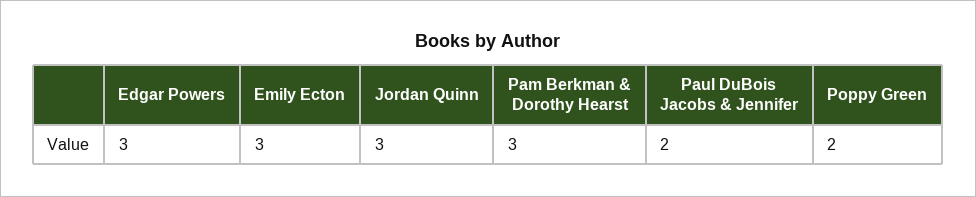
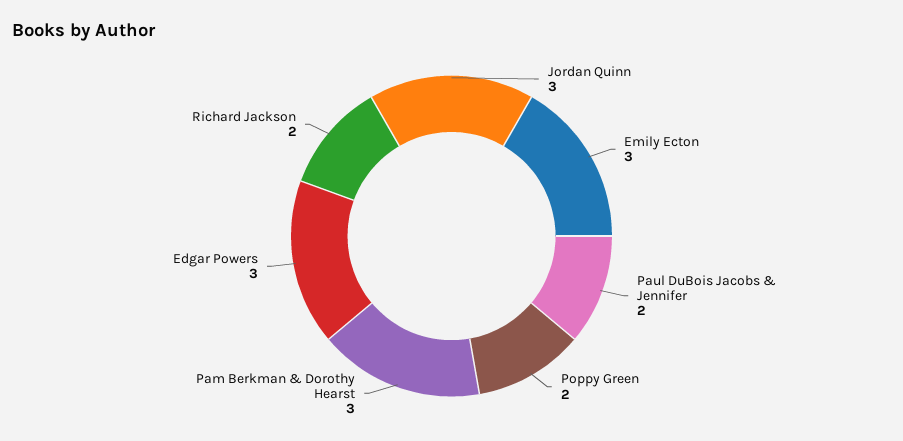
  {
    "Edgar Powers": 3,
    "Emily Ecton": 3,
    "Jordan Quinn": 3,
    "Pam Berkman & Dorothy Hearst": 3,
    "Paul DuBois Jacobs & Jennifer": 2,
-   "Poppy Green": 2
+   "Poppy Green": 2,
+   "Richard Jackson": 2
  }

